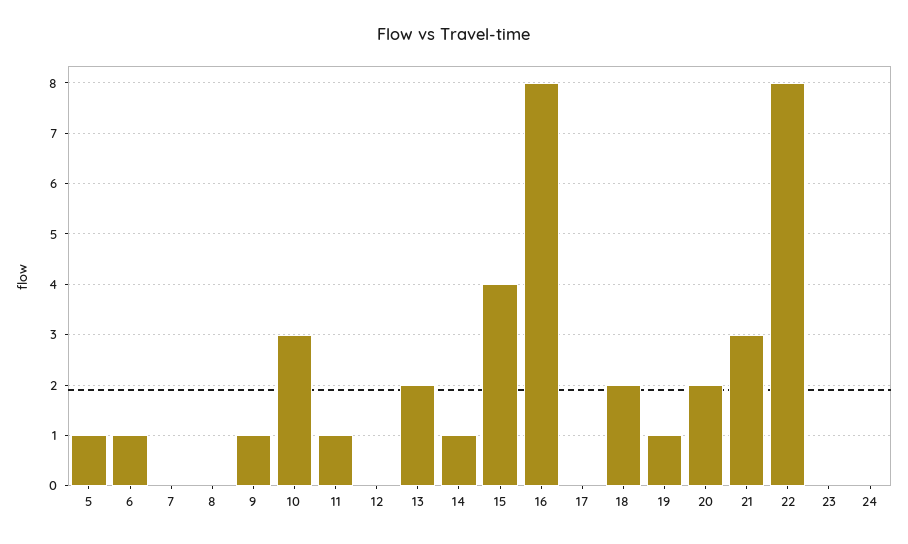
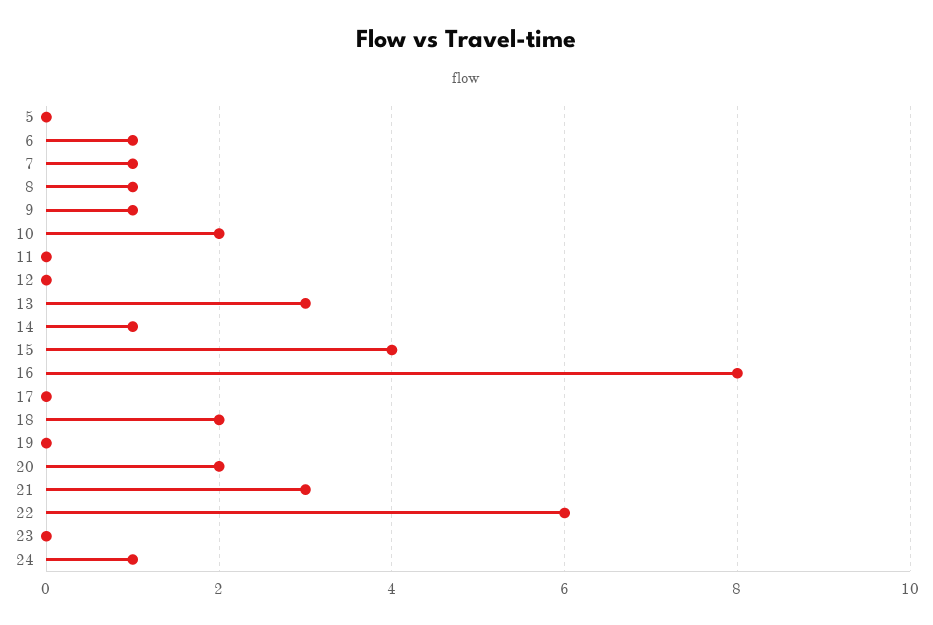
  {
-   "5": 1,
+   "5": 0,
    "6": 1,
-   "7": 0,
+   "7": 1,
-   "8": 0,
+   "8": 1,
    "9": 1,
-   "10": 3,
+   "10": 2,
-   "11": 1,
+   "11": 0,
    "12": 0,
-   "13": 2,
+   "13": 3,
    "14": 1,
    "15": 4,
    "16": 8,
    "17": 0,
    "18": 2,
-   "19": 1,
+   "19": 0,
    "20": 2,
    "21": 3,
-   "22": 8,
+   "22": 6,
    "23": 0,
-   "24": 0
+   "24": 1
  }

